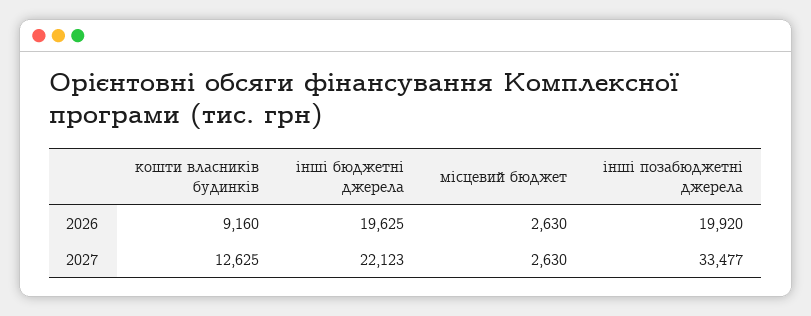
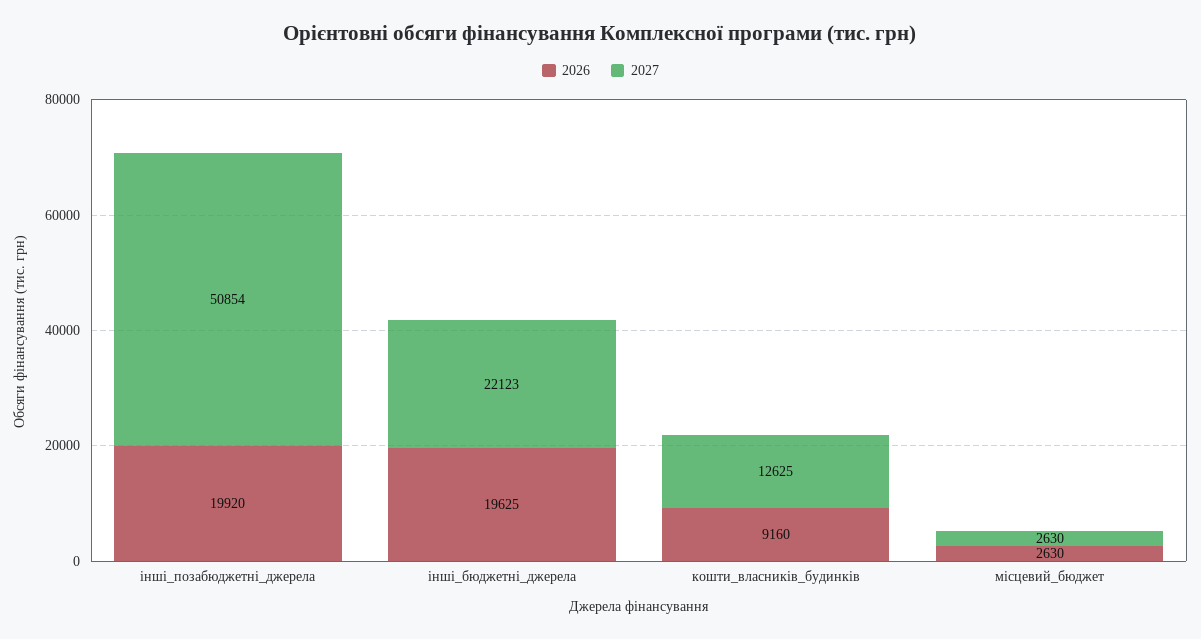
  {
    "2026": {
      "кошти власників будинків": 9160,
      "інші бюджетні джерела": 19625,
      "місцевий бюджет": 2630,
      "інші позабюджетні джерела": 19920
    },
    "2027": {
      "кошти власників будинків": 12625,
      "інші бюджетні джерела": 22123,
      "місцевий бюджет": 2630,
-     "інші позабюджетні джерела": 33477
+     "інші позабюджетні джерела": 50854
    }
  }

